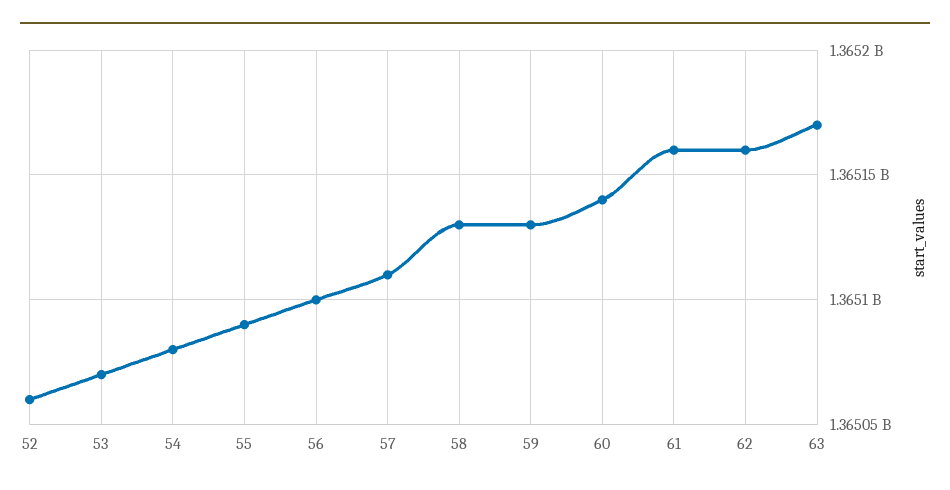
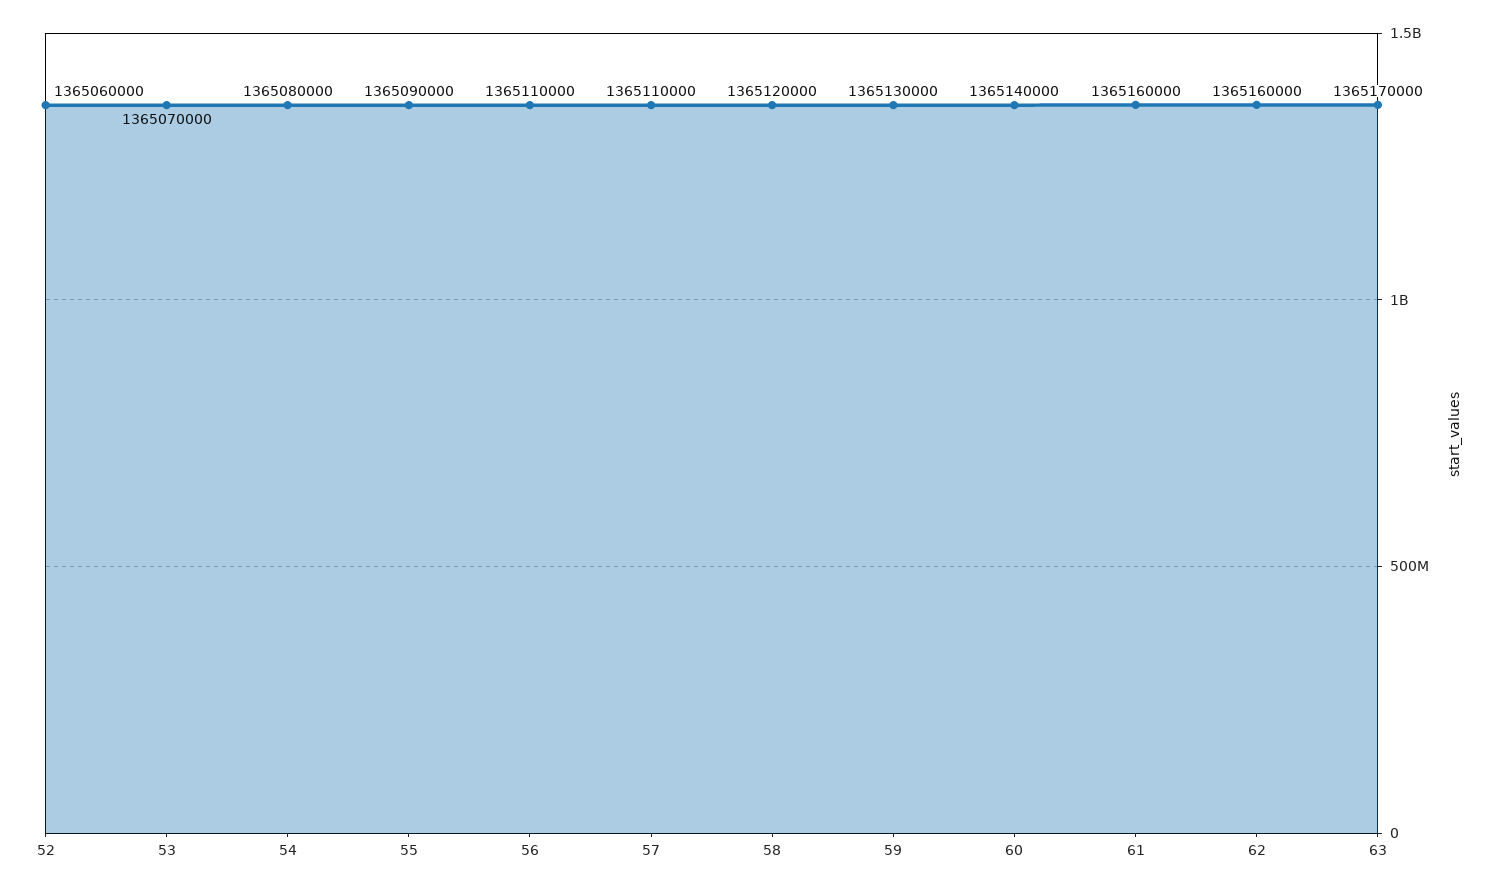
  {
    "52": 1365060000,
    "53": 1365070000,
    "54": 1365080000,
    "55": 1365090000,
-   "56": 1365100000,
+   "56": 1365110000,
    "57": 1365110000,
-   "58": 1365130000,
+   "58": 1365120000,
    "59": 1365130000,
    "60": 1365140000,
    "61": 1365160000,
    "62": 1365160000,
    "63": 1365170000
  }

